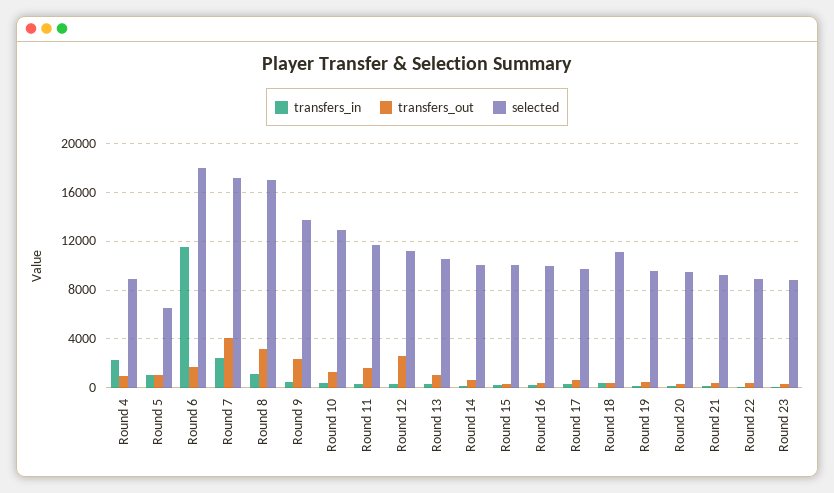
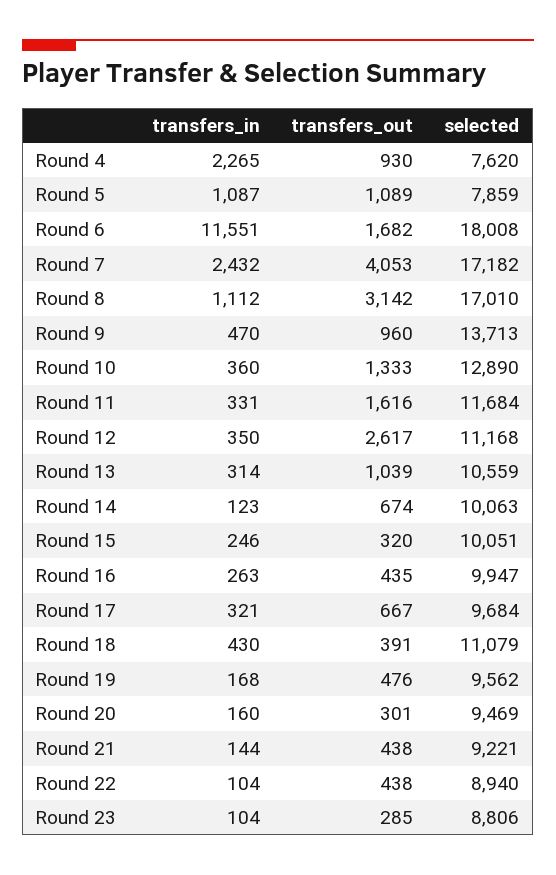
  {
    "transfers_in": {
      "Round 4": 2265,
      "Round 5": 1087,
      "Round 6": 11551,
      "Round 7": 2432,
      "Round 8": 1112,
      "Round 9": 470,
      "Round 10": 360,
      "Round 11": 331,
      "Round 12": 350,
      "Round 13": 314,
      "Round 14": 123,
      "Round 15": 246,
      "Round 16": 263,
      "Round 17": 321,
      "Round 18": 430,
      "Round 19": 168,
      "Round 20": 160,
      "Round 21": 144,
      "Round 22": 104,
      "Round 23": 104
    },
    "transfers_out": {
      "Round 4": 930,
      "Round 5": 1089,
      "Round 6": 1682,
      "Round 7": 4053,
      "Round 8": 3142,
-     "Round 9": 2500,
+     "Round 9": 960,
      "Round 10": 1333,
      "Round 11": 1616,
      "Round 12": 2617,
      "Round 13": 1039,
      "Round 14": 674,
      "Round 15": 320,
      "Round 16": 435,
      "Round 17": 667,
      "Round 18": 391,
      "Round 19": 476,
      "Round 20": 301,
      "Round 21": 438,
      "Round 22": 438,
      "Round 23": 285
    },
    "selected": {
-     "Round 4": 9000,
+     "Round 4": 7620,
-     "Round 5": 6500,
+     "Round 5": 7859,
      "Round 6": 18008,
      "Round 7": 17182,
      "Round 8": 17010,
      "Round 9": 13713,
      "Round 10": 12890,
      "Round 11": 11684,
      "Round 12": 11168,
      "Round 13": 10559,
      "Round 14": 10063,
      "Round 15": 10051,
      "Round 16": 9947,
      "Round 17": 9684,
      "Round 18": 11079,
      "Round 19": 9562,
      "Round 20": 9469,
      "Round 21": 9221,
      "Round 22": 8940,
      "Round 23": 8806
    }
  }

